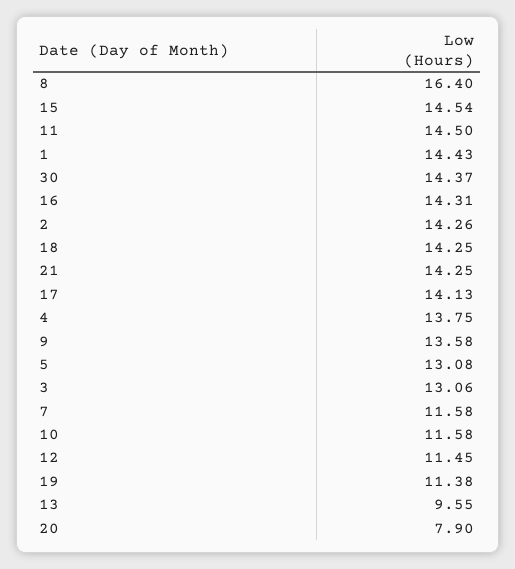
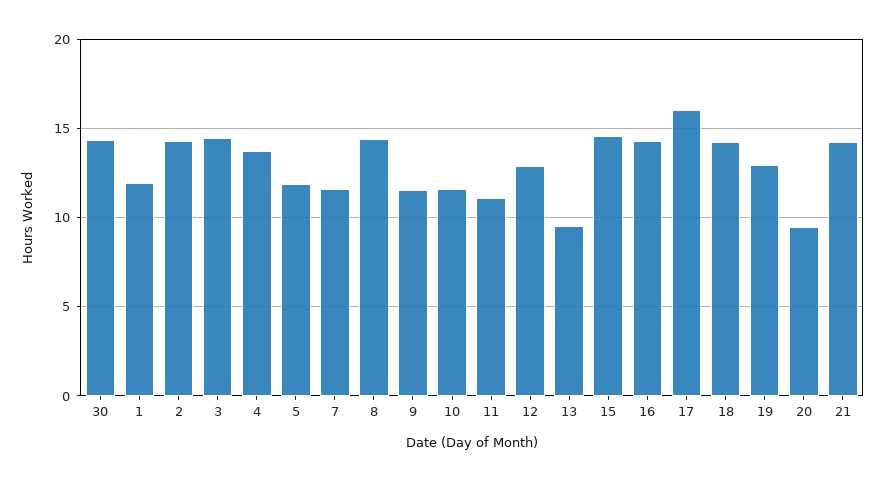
  {
-   "8": 16.4,
+   "8": 14.5,
    "15": 14.54,
-   "11": 14.5,
+   "11": 11,
-   "1": 14.43,
+   "1": 12,
    "30": 14.37,
    "16": 14.31,
    "2": 14.26,
    "18": 14.25,
    "21": 14.25,
-   "17": 14.13,
+   "17": 16,
    "4": 13.75,
-   "9": 13.58,
+   "9": 11.5,
-   "5": 13.08,
+   "5": 12,
-   "3": 13.06,
+   "3": 14.5,
    "7": 11.58,
    "10": 11.58,
-   "12": 11.45,
+   "12": 13,
-   "19": 11.38,
+   "19": 13,
    "13": 9.55,
-   "20": 7.9
+   "20": 9.5
  }

